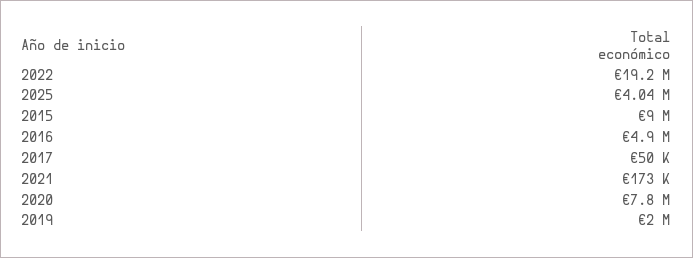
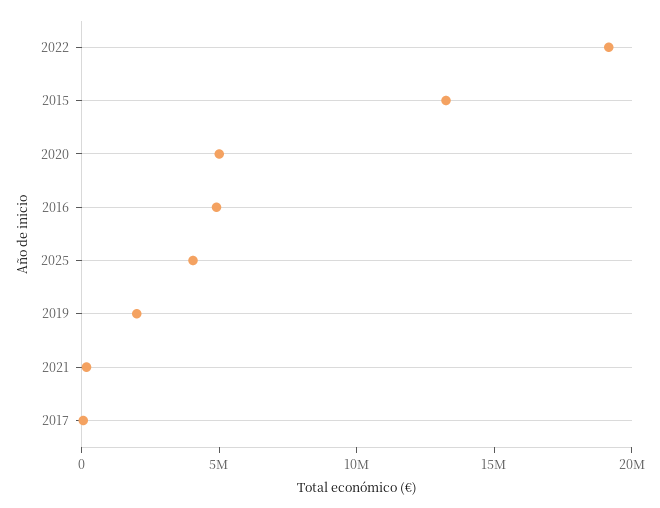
  {
    "2022": 19200000,
    "2025": 4040000,
-   "2015": 9000000,
+   "2015": 13000000,
    "2016": 4900000,
    "2017": 50000,
    "2021": 173000,
-   "2020": 7800000,
+   "2020": 5000000,
    "2019": 2000000
  }

